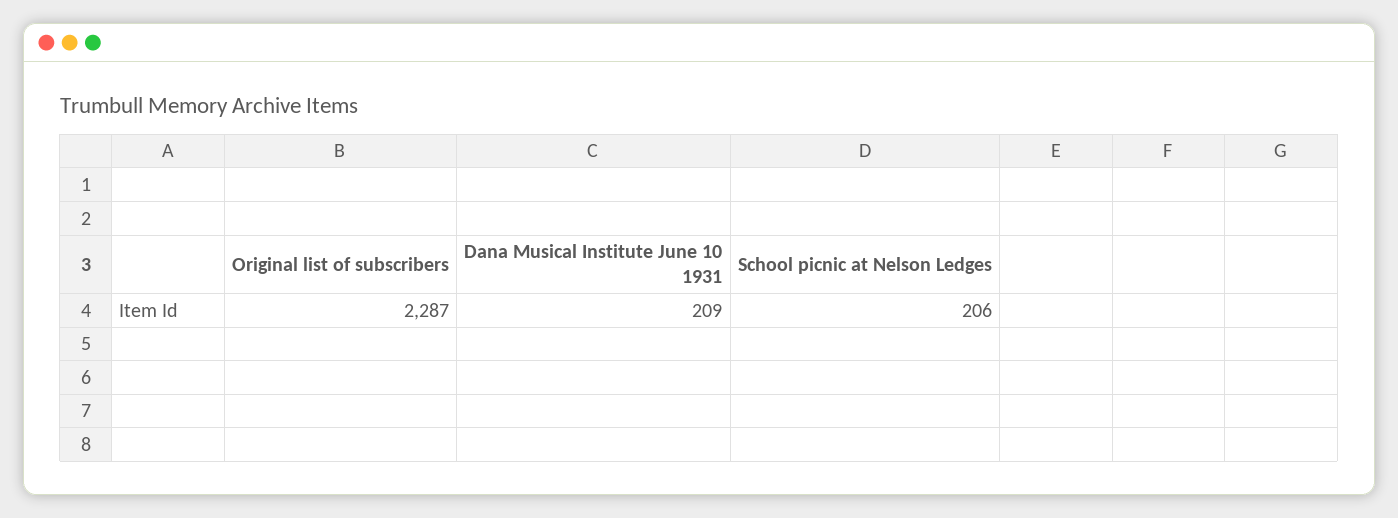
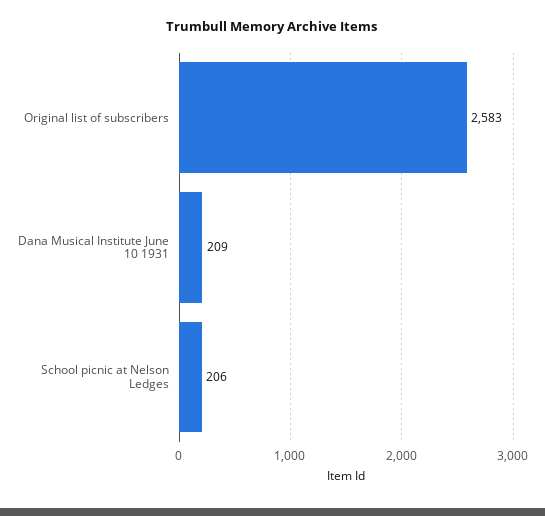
  {
-   "Original list of subscribers": 2287,
+   "Original list of subscribers": 2583,
    "Dana Musical Institute June 10 1931": 209,
    "School picnic at Nelson Ledges": 206
  }

